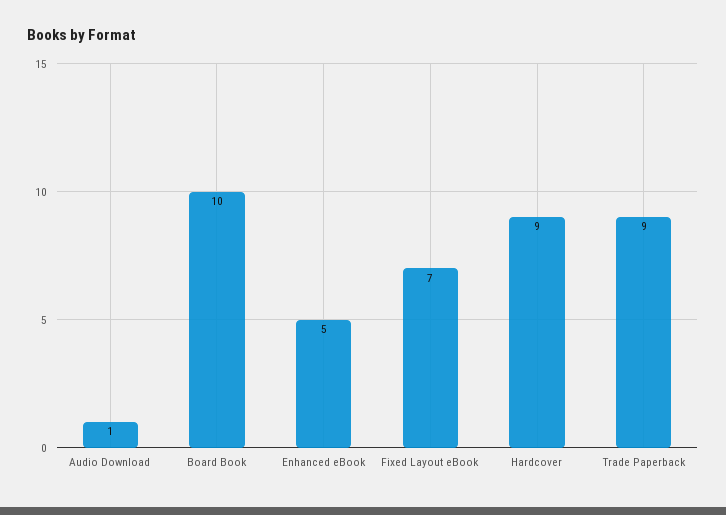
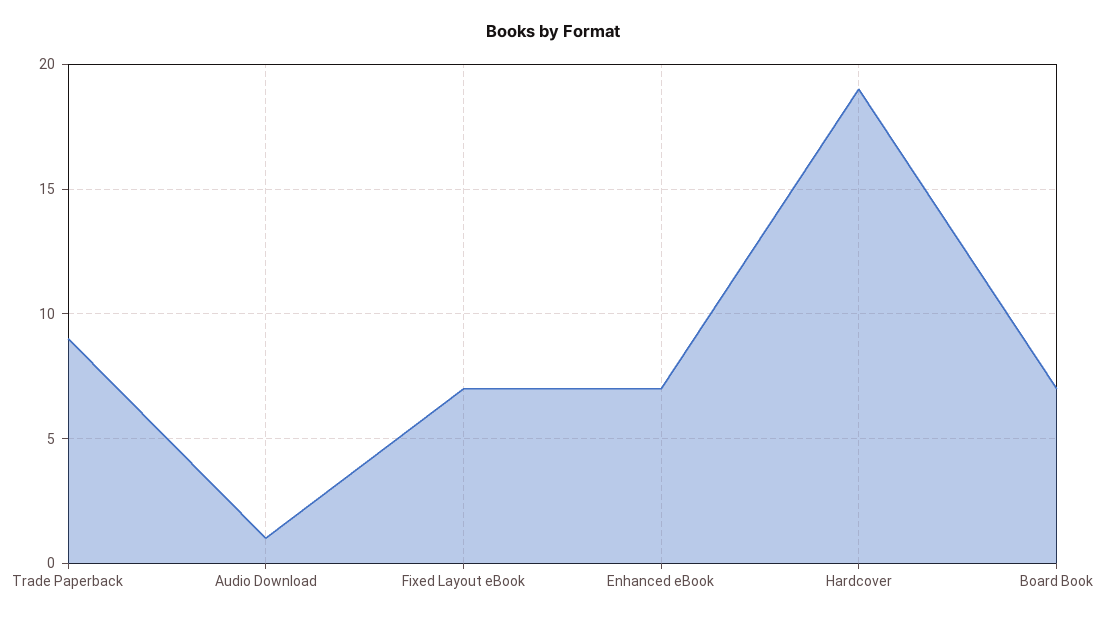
  {
    "Audio Download": 1,
-   "Board Book": 10,
+   "Board Book": 7,
-   "Enhanced eBook": 5,
+   "Enhanced eBook": 7,
    "Fixed Layout eBook": 7,
-   "Hardcover": 9,
+   "Hardcover": 19,
    "Trade Paperback": 9
  }

